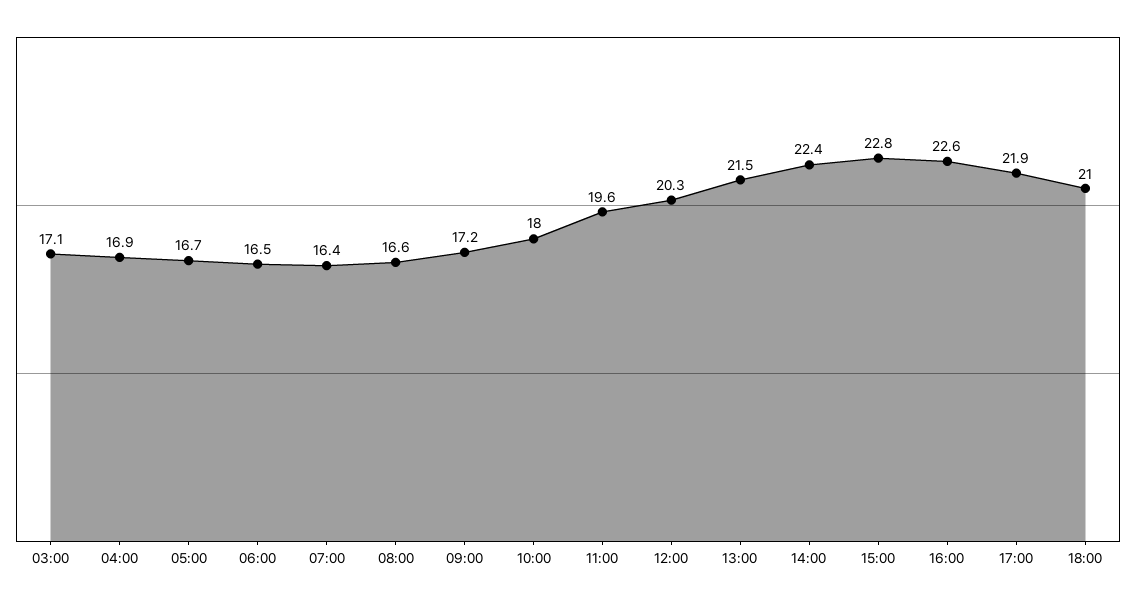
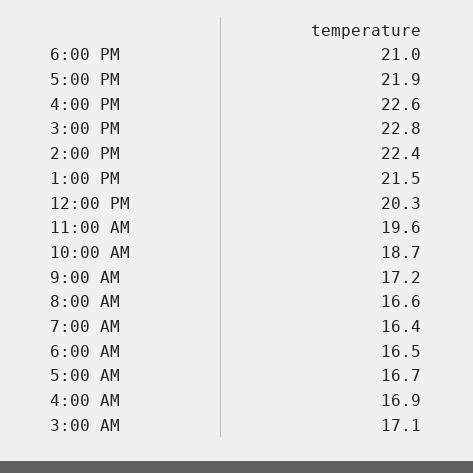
  {
    "03:00": 17.1,
    "04:00": 16.9,
    "05:00": 16.7,
    "06:00": 16.5,
    "07:00": 16.4,
    "08:00": 16.6,
    "09:00": 17.2,
-   "10:00": 18,
+   "10:00": 18.7,
    "11:00": 19.6,
    "12:00": 20.3,
    "13:00": 21.5,
    "14:00": 22.4,
    "15:00": 22.8,
    "16:00": 22.6,
    "17:00": 21.9,
    "18:00": 21
  }

